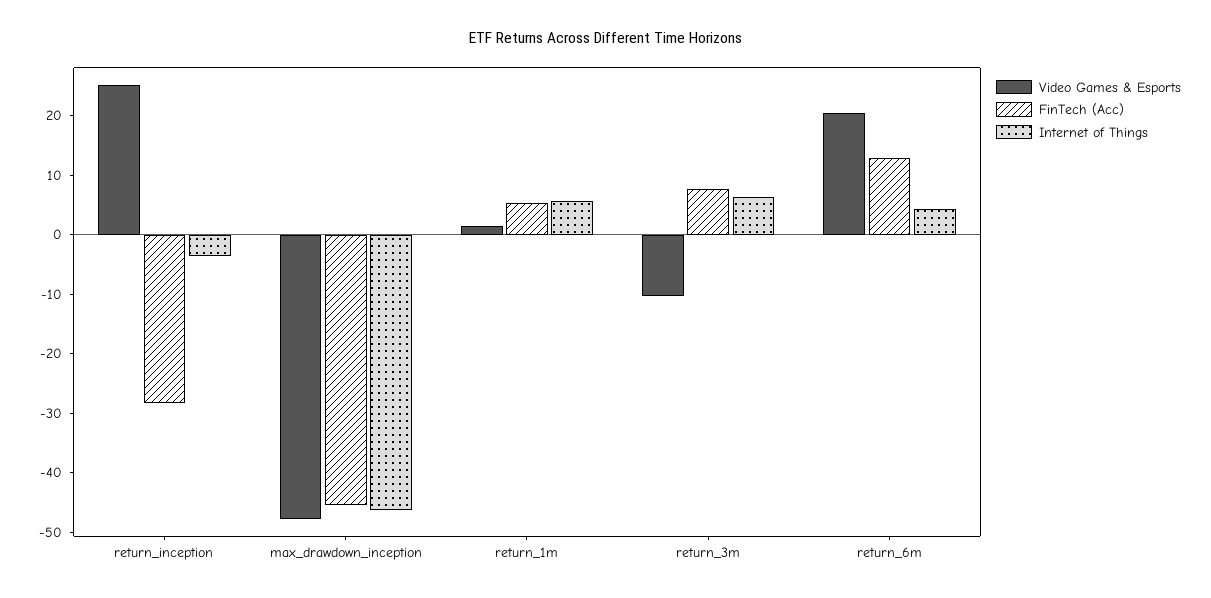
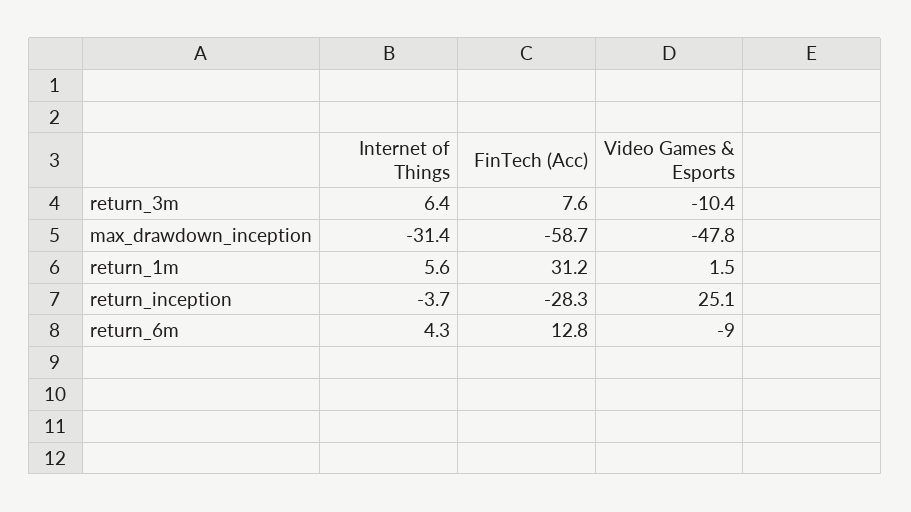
  {
    "Video Games & Esports": {
      "return_inception": 25.1,
      "max_drawdown_inception": -47.8,
      "return_1m": 1.5,
      "return_3m": -10.4,
-     "return_6m": 20
+     "return_6m": -9
    },
    "FinTech (Acc)": {
      "return_inception": -28.3,
-     "max_drawdown_inception": -46,
+     "max_drawdown_inception": -58.7,
-     "return_1m": 6,
+     "return_1m": 31.2,
      "return_3m": 7.6,
      "return_6m": 12.8
    },
    "Internet of Things": {
      "return_inception": -3.7,
-     "max_drawdown_inception": -46,
+     "max_drawdown_inception": -31.4,
      "return_1m": 5.6,
      "return_3m": 6.4,
      "return_6m": 4.3
    }
  }

